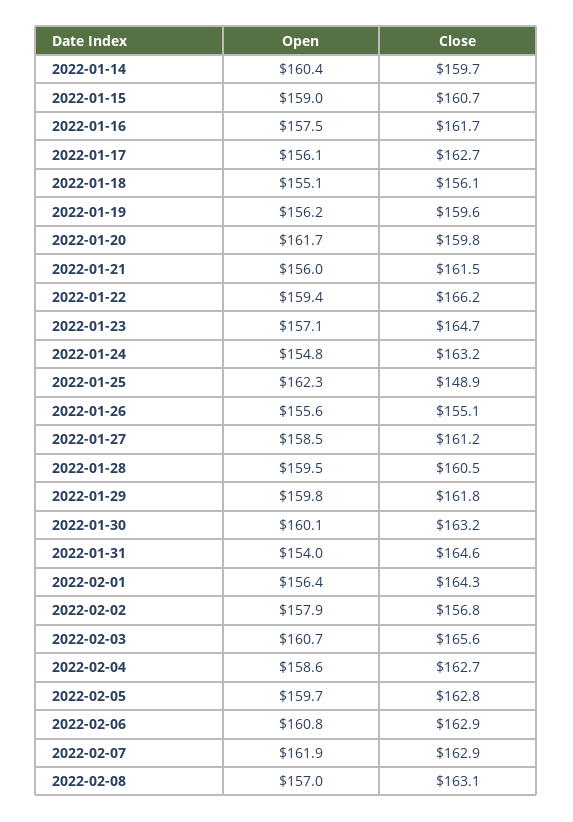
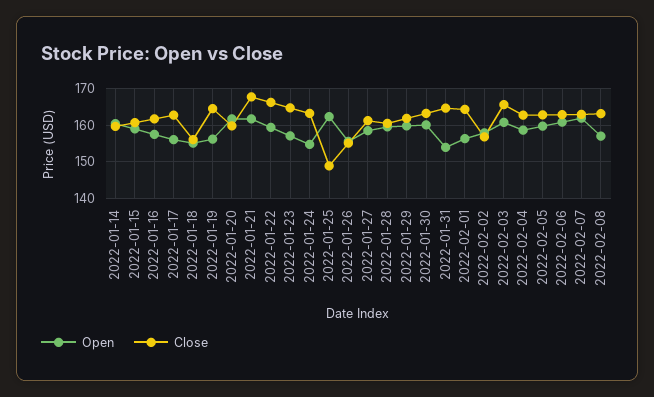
  {
    "Open": {
      "2022-01-14": 160.4,
      "2022-01-15": 159,
      "2022-01-16": 157.5,
      "2022-01-17": 156.1,
      "2022-01-18": 155.1,
      "2022-01-19": 156.2,
      "2022-01-20": 161.7,
-     "2022-01-21": 156,
+     "2022-01-21": 162,
      "2022-01-22": 159.4,
      "2022-01-23": 157.1,
      "2022-01-24": 154.8,
      "2022-01-25": 162.3,
      "2022-01-26": 155.6,
      "2022-01-27": 158.5,
      "2022-01-28": 159.5,
      "2022-01-29": 159.8,
      "2022-01-30": 160.1,
      "2022-01-31": 154,
      "2022-02-01": 156.4,
      "2022-02-02": 157.9,
      "2022-02-03": 160.7,
      "2022-02-04": 158.6,
      "2022-02-05": 159.7,
      "2022-02-06": 160.8,
      "2022-02-07": 161.9,
      "2022-02-08": 157
    },
    "Close": {
      "2022-01-14": 159.7,
      "2022-01-15": 160.7,
      "2022-01-16": 161.7,
      "2022-01-17": 162.7,
      "2022-01-18": 156.1,
-     "2022-01-19": 159.6,
+     "2022-01-19": 164,
      "2022-01-20": 159.8,
-     "2022-01-21": 161.5,
+     "2022-01-21": 168,
      "2022-01-22": 166.2,
      "2022-01-23": 164.7,
      "2022-01-24": 163.2,
      "2022-01-25": 148.9,
      "2022-01-26": 155.1,
      "2022-01-27": 161.2,
      "2022-01-28": 160.5,
      "2022-01-29": 161.8,
      "2022-01-30": 163.2,
      "2022-01-31": 164.6,
      "2022-02-01": 164.3,
      "2022-02-02": 156.8,
      "2022-02-03": 165.6,
      "2022-02-04": 162.7,
      "2022-02-05": 162.8,
      "2022-02-06": 162.9,
      "2022-02-07": 162.9,
      "2022-02-08": 163.1
    }
  }

